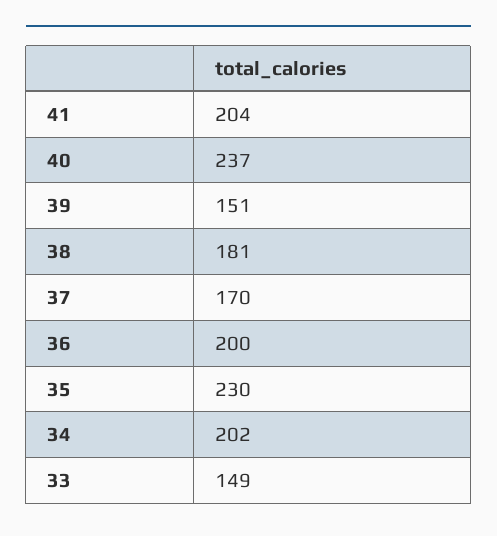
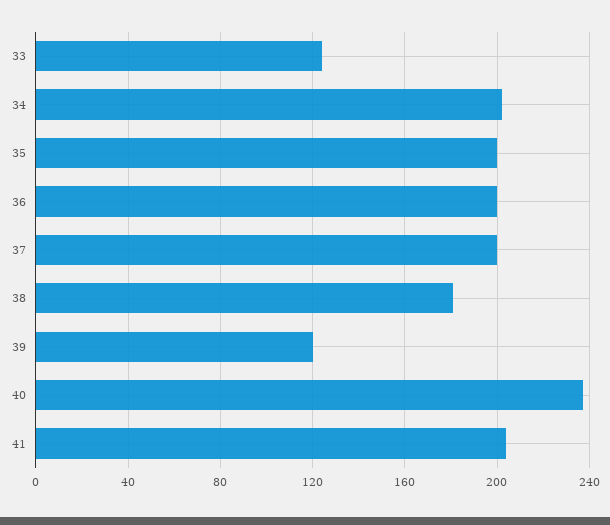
  {
    "41": 204,
    "40": 237,
-   "39": 151,
+   "39": 120,
    "38": 181,
-   "37": 170,
+   "37": 200,
    "36": 200,
-   "35": 230,
+   "35": 200,
    "34": 202,
-   "33": 149
+   "33": 125
  }

